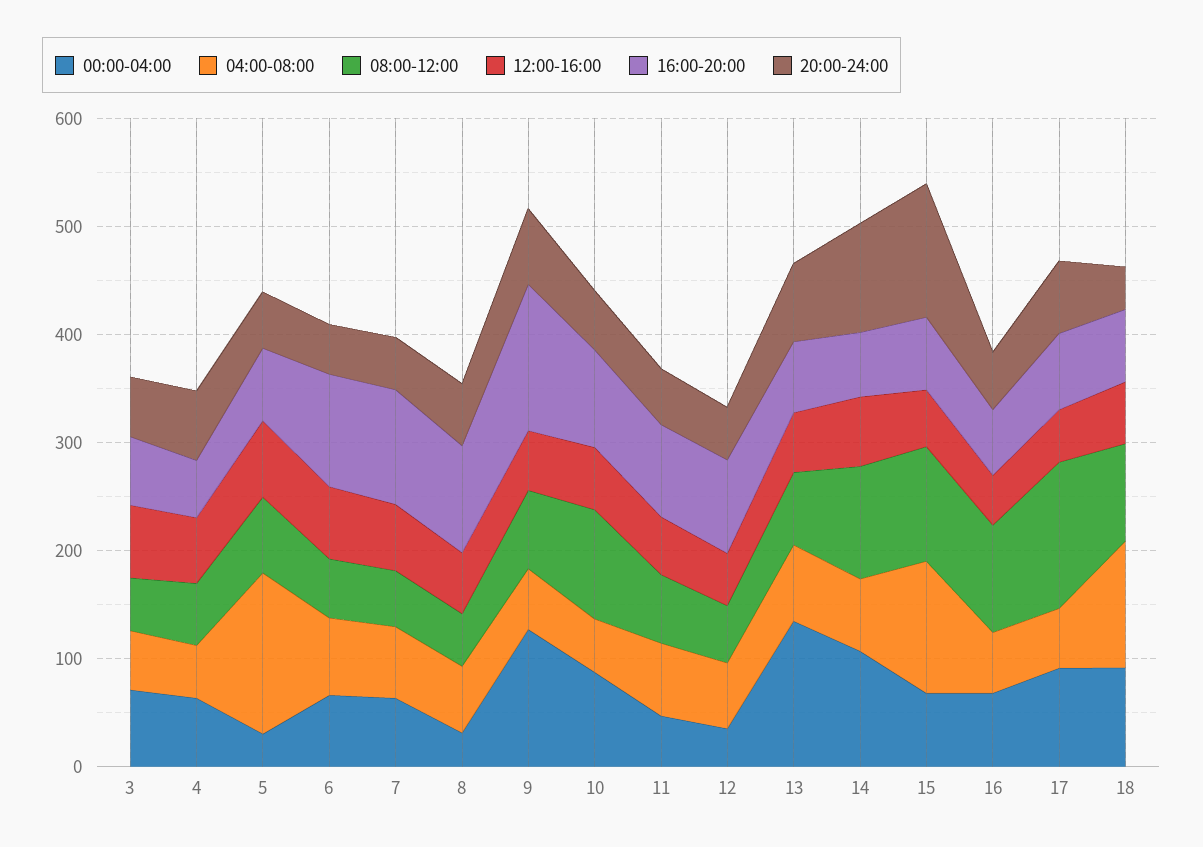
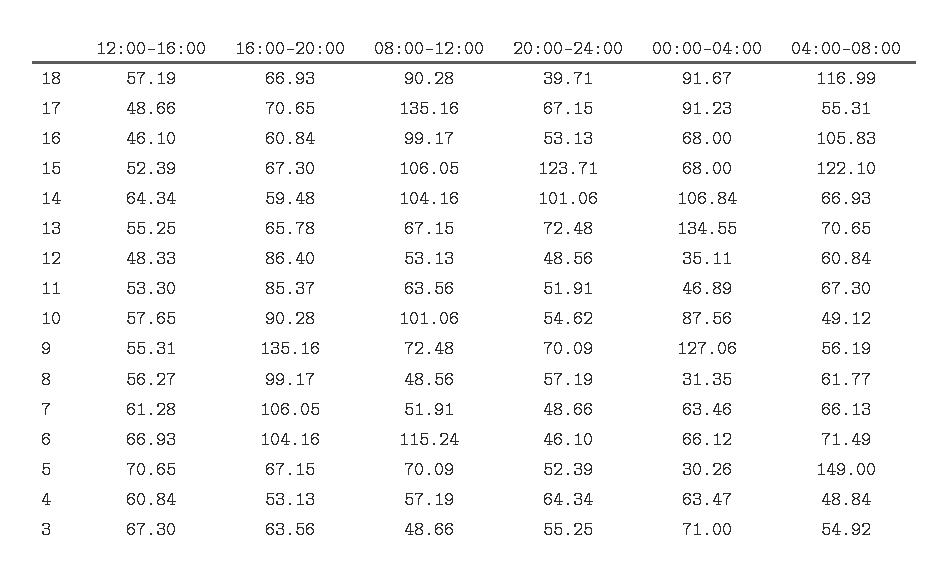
  {
    "00:00-04:00": {
      "3": 71,
      "4": 63.47,
      "5": 30.26,
      "6": 66.12,
      "7": 63.46,
      "8": 31.35,
      "9": 127.06,
      "10": 87.56,
      "11": 46.89,
      "12": 35.11,
      "13": 134.55,
      "14": 106.84,
      "15": 68,
      "16": 68,
      "17": 91.23,
      "18": 91.67
    },
    "04:00-08:00": {
      "3": 54.92,
      "4": 48.84,
      "5": 149,
      "6": 71.49,
      "7": 66.13,
      "8": 61.77,
      "9": 56.19,
      "10": 49.12,
      "11": 67.3,
      "12": 60.84,
      "13": 70.65,
      "14": 66.93,
      "15": 122.1,
-     "16": 60,
+     "16": 105.83,
      "17": 55.31,
      "18": 116.99
    },
    "08:00-12:00": {
      "3": 48.66,
      "4": 57.19,
      "5": 70.09,
-     "6": 60,
+     "6": 115.24,
      "7": 51.91,
      "8": 48.56,
      "9": 72.48,
      "10": 101.06,
      "11": 63.56,
      "12": 53.13,
      "13": 67.15,
      "14": 104.16,
      "15": 106.05,
      "16": 99.17,
      "17": 135.16,
      "18": 90.28
    },
    "12:00-16:00": {
      "3": 67.3,
      "4": 60.84,
      "5": 70.65,
      "6": 66.93,
      "7": 61.28,
      "8": 56.27,
      "9": 55.31,
      "10": 57.65,
      "11": 53.3,
      "12": 48.33,
      "13": 55.25,
      "14": 64.34,
      "15": 52.39,
      "16": 46.1,
      "17": 48.66,
      "18": 57.19
    },
    "16:00-20:00": {
      "3": 63.56,
      "4": 53.13,
      "5": 67.15,
      "6": 104.16,
      "7": 106.05,
      "8": 99.17,
      "9": 135.16,
      "10": 90.28,
      "11": 85.37,
      "12": 86.4,
      "13": 65.78,
      "14": 59.48,
      "15": 67.3,
      "16": 60.84,
      "17": 70.65,
      "18": 66.93
    },
    "20:00-24:00": {
      "3": 55.25,
      "4": 64.34,
      "5": 52.39,
      "6": 46.1,
      "7": 48.66,
      "8": 57.19,
      "9": 70.09,
      "10": 54.62,
      "11": 51.91,
      "12": 48.56,
      "13": 72.48,
      "14": 101.06,
      "15": 123.71,
      "16": 53.13,
      "17": 67.15,
      "18": 39.71
    }
  }

